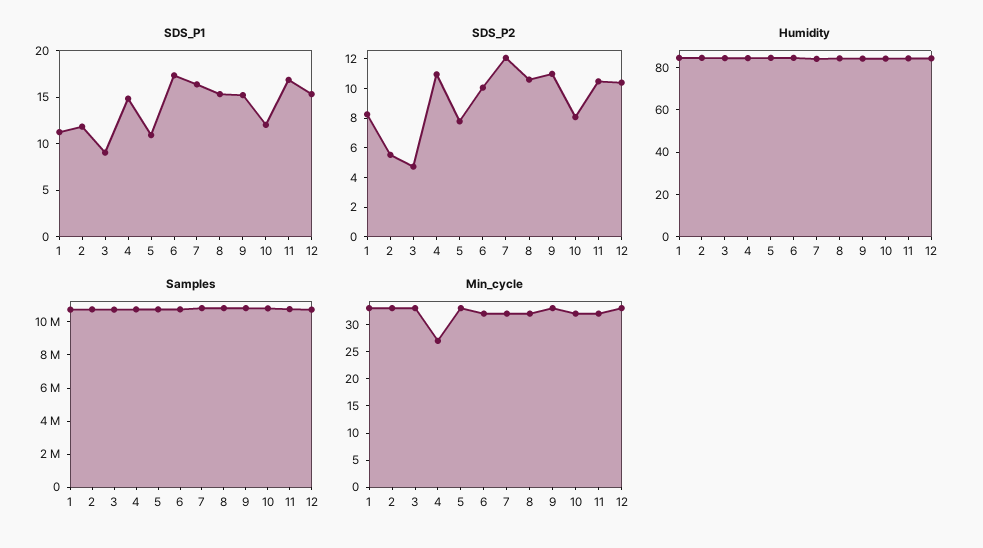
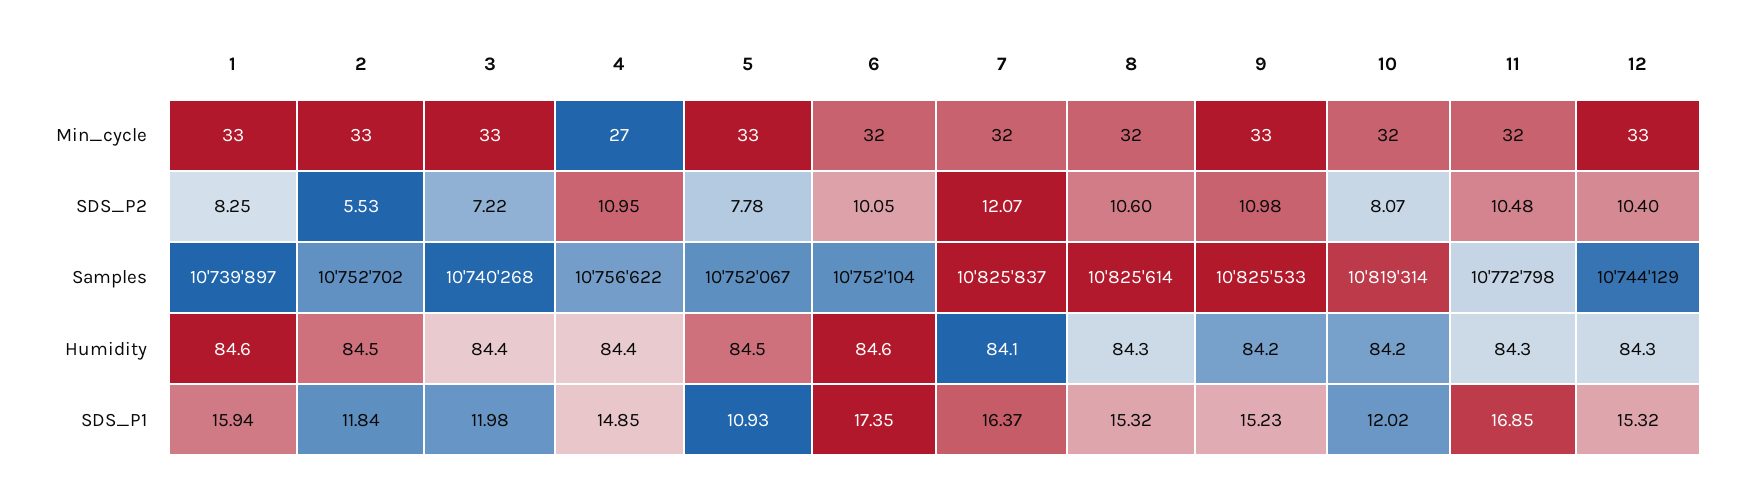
  {
    "SDS_P1": {
-     "1": 11,
+     "1": 15.94,
      "2": 11.84,
-     "3": 9,
+     "3": 11.98,
      "4": 14.85,
      "5": 10.93,
      "6": 17.35,
      "7": 16.37,
      "8": 15.32,
      "9": 15.23,
      "10": 12.02,
      "11": 16.85,
      "12": 15.32
    },
    "SDS_P2": {
      "1": 8.25,
      "2": 5.53,
-     "3": 5,
+     "3": 7.22,
      "4": 10.95,
      "5": 7.78,
      "6": 10.05,
      "7": 12.07,
      "8": 10.6,
      "9": 10.98,
      "10": 8.07,
      "11": 10.48,
      "12": 10.4
    },
    "Humidity": {
      "1": 84.6,
      "2": 84.5,
      "3": 84.4,
      "4": 84.4,
      "5": 84.5,
      "6": 84.6,
      "7": 84.1,
      "8": 84.3,
      "9": 84.2,
      "10": 84.2,
      "11": 84.3,
      "12": 84.3
    },
    "Samples": {
      "1": 10739897,
      "2": 10752702,
      "3": 10740268,
      "4": 10756622,
      "5": 10752067,
      "6": 10752104,
      "7": 10825837,
      "8": 10825614,
      "9": 10825533,
      "10": 10819314,
      "11": 10772798,
      "12": 10744129
    },
    "Min_cycle": {
      "1": 33,
      "2": 33,
      "3": 33,
      "4": 27,
      "5": 33,
      "6": 32,
      "7": 32,
      "8": 32,
      "9": 33,
      "10": 32,
      "11": 32,
      "12": 33
    }
  }

